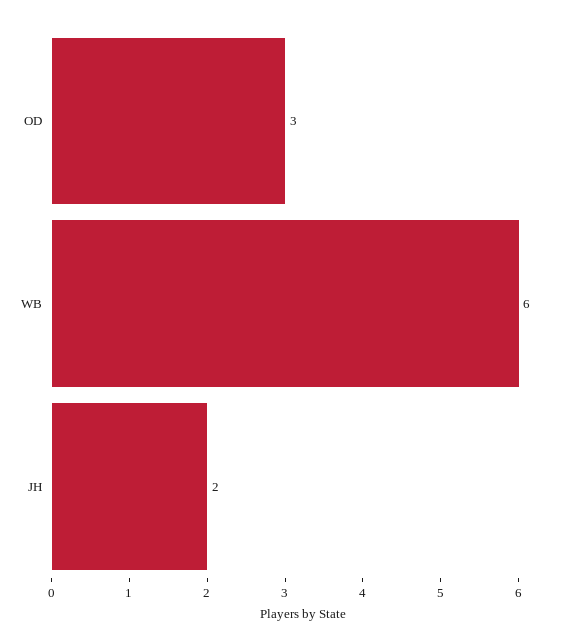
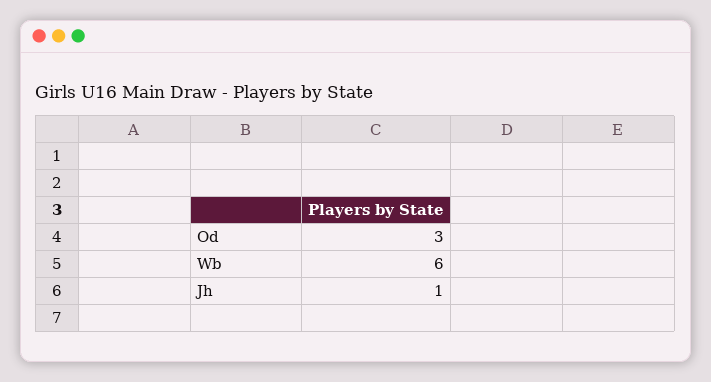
  {
    "OD": 3,
    "WB": 6,
-   "JH": 2
+   "JH": 1
  }

